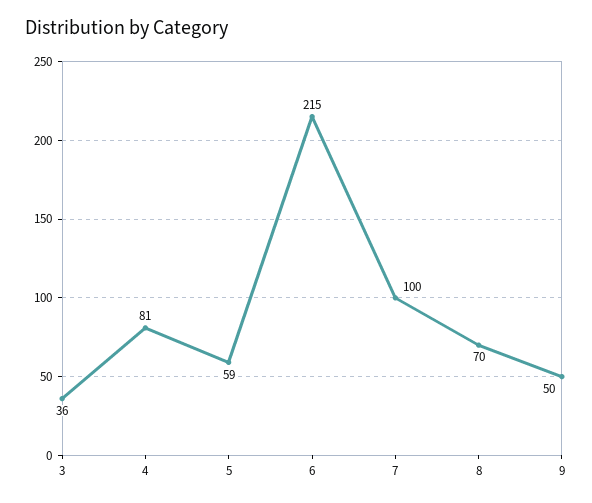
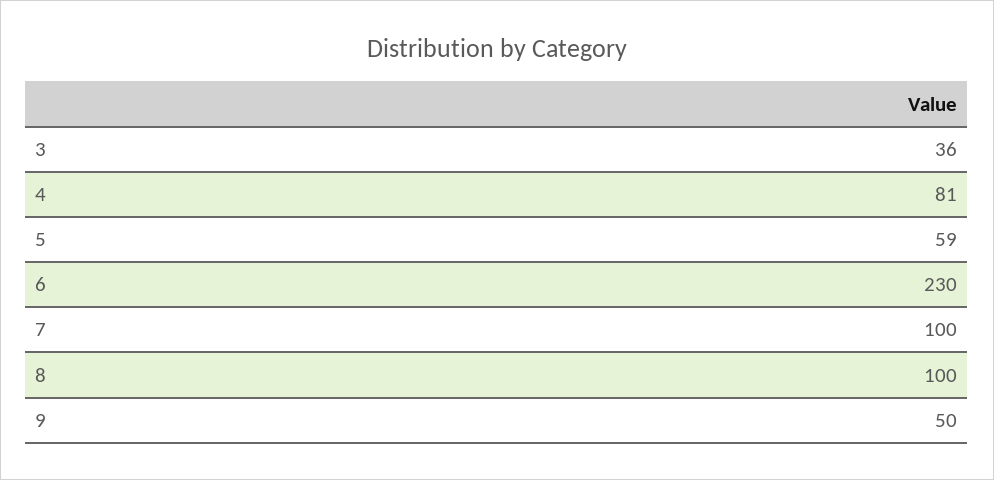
  {
    "3": 36,
    "4": 81,
    "5": 59,
-   "6": 215,
+   "6": 230,
    "7": 100,
-   "8": 70,
+   "8": 100,
    "9": 50
  }

